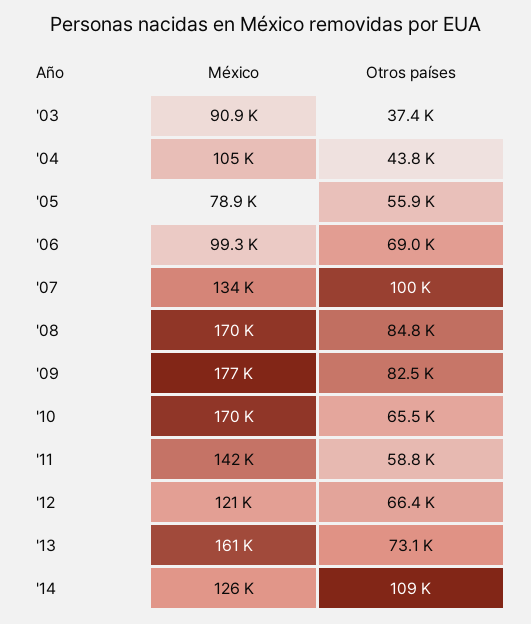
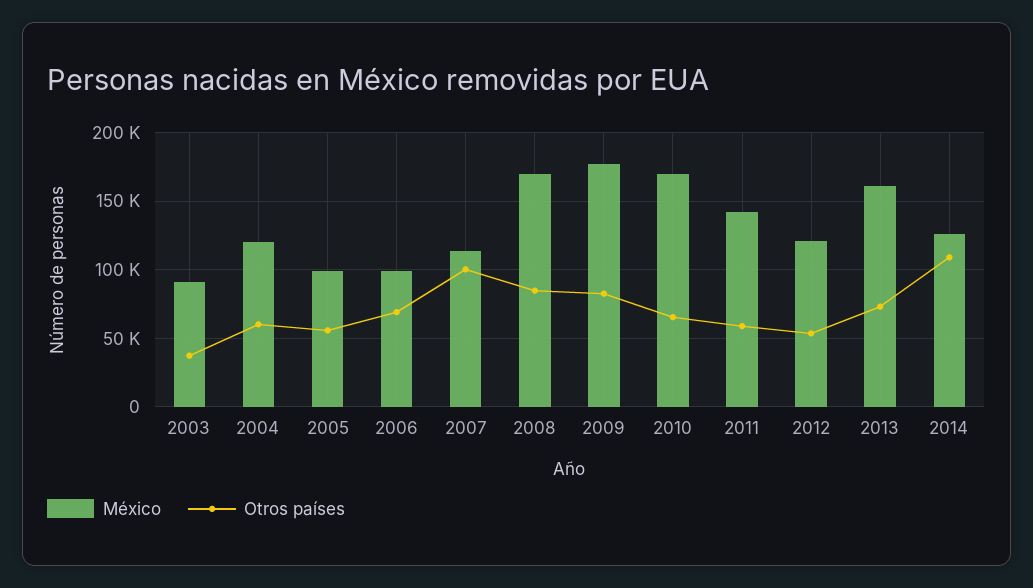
  {
    "México": {
      "'03": 90900,
-     "'04": 105000,
+     "'04": 120000,
-     "'05": 78900,
+     "'05": 100000,
      "'06": 99300,
-     "'07": 134000,
+     "'07": 115000,
      "'08": 170000,
      "'09": 177000,
      "'10": 170000,
      "'11": 142000,
      "'12": 121000,
      "'13": 161000,
      "'14": 126000
    },
    "Otros países": {
      "'03": 37400,
-     "'04": 43800,
+     "'04": 60000,
      "'05": 55900,
      "'06": 69000,
      "'07": 100000,
      "'08": 84800,
      "'09": 82500,
      "'10": 65500,
      "'11": 58800,
-     "'12": 66400,
+     "'12": 55000,
      "'13": 73100,
      "'14": 109000
    }
  }

